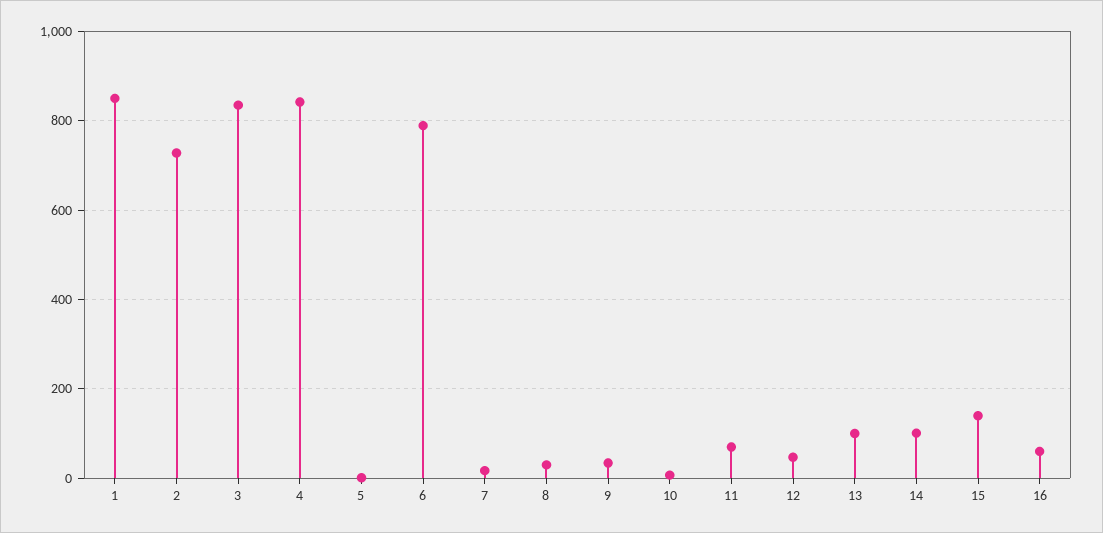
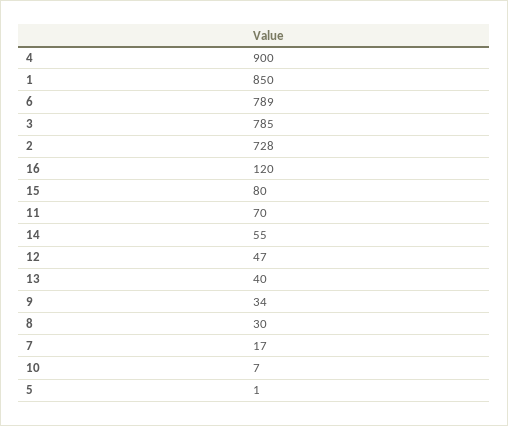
  {
    "1": 850,
    "2": 728,
-   "3": 840,
+   "3": 785,
-   "4": 840,
+   "4": 900,
    "5": 1,
    "6": 789,
    "7": 17,
    "8": 30,
    "9": 34,
    "10": 7,
    "11": 70,
    "12": 47,
-   "13": 100,
+   "13": 40,
-   "14": 100,
+   "14": 55,
-   "15": 140,
+   "15": 80,
-   "16": 60
+   "16": 120
  }

